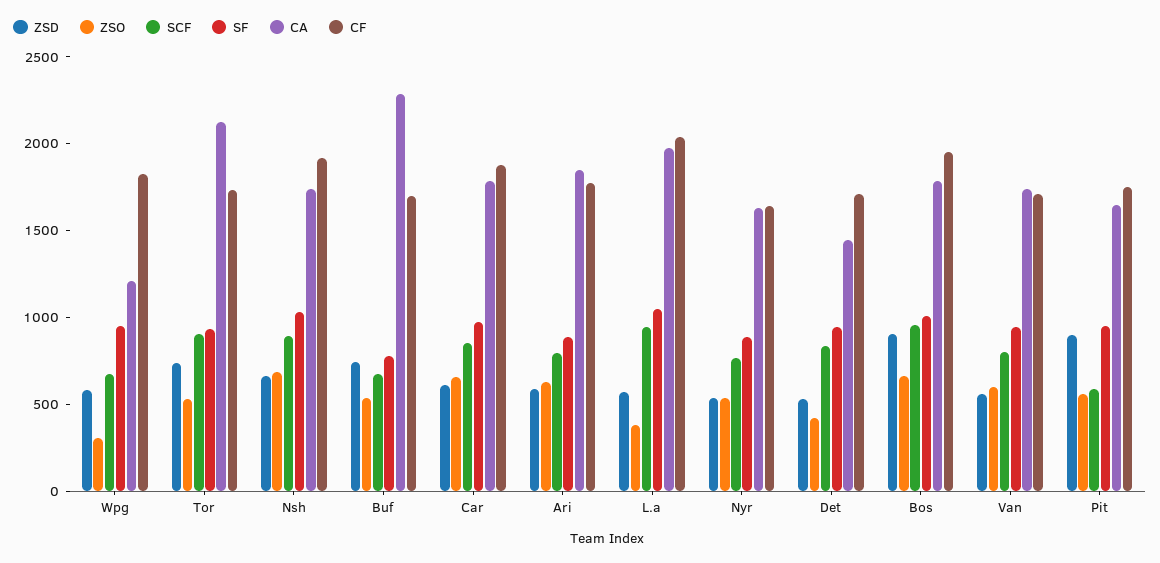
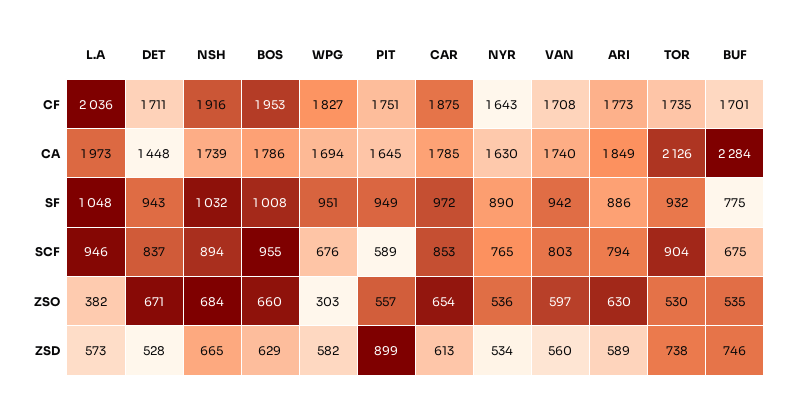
  {
    "ZSD": {
      "Wpg": 582,
      "Tor": 738,
      "Nsh": 665,
      "Buf": 746,
      "Car": 613,
      "Ari": 589,
      "L.a": 573,
      "Nyr": 534,
      "Det": 528,
-     "Bos": 900,
+     "Bos": 629,
      "Van": 560,
      "Pit": 899
    },
    "ZSO": {
      "Wpg": 303,
      "Tor": 530,
      "Nsh": 684,
      "Buf": 535,
      "Car": 654,
      "Ari": 630,
      "L.a": 382,
      "Nyr": 536,
-     "Det": 400,
+     "Det": 671,
      "Bos": 660,
      "Van": 597,
      "Pit": 557
    },
    "SCF": {
      "Wpg": 676,
      "Tor": 904,
      "Nsh": 894,
      "Buf": 675,
      "Car": 853,
      "Ari": 794,
      "L.a": 946,
      "Nyr": 765,
      "Det": 837,
      "Bos": 955,
      "Van": 803,
      "Pit": 589
    },
    "SF": {
      "Wpg": 951,
      "Tor": 932,
      "Nsh": 1032,
      "Buf": 775,
      "Car": 972,
      "Ari": 886,
      "L.a": 1048,
      "Nyr": 890,
      "Det": 943,
      "Bos": 1008,
      "Van": 942,
      "Pit": 949
    },
    "CA": {
-     "Wpg": 1200,
+     "Wpg": 1694,
      "Tor": 2126,
      "Nsh": 1739,
      "Buf": 2284,
      "Car": 1785,
      "Ari": 1849,
      "L.a": 1973,
      "Nyr": 1630,
      "Det": 1448,
      "Bos": 1786,
      "Van": 1740,
      "Pit": 1645
    },
    "CF": {
      "Wpg": 1827,
      "Tor": 1735,
      "Nsh": 1916,
      "Buf": 1701,
      "Car": 1875,
      "Ari": 1773,
      "L.a": 2036,
      "Nyr": 1643,
      "Det": 1711,
      "Bos": 1953,
      "Van": 1708,
      "Pit": 1751
    }
  }

